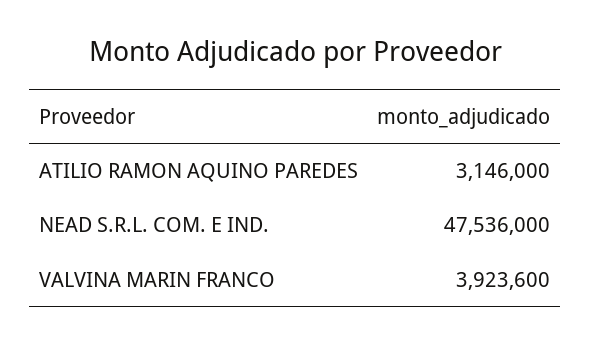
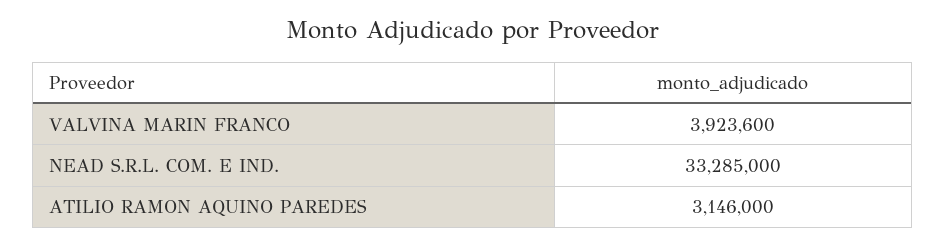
  {
    "ATILIO RAMON AQUINO PAREDES": 3146000,
-   "NEAD S.R.L. COM. E IND.": 47536000,
+   "NEAD S.R.L. COM. E IND.": 33285000,
    "VALVINA MARIN FRANCO": 3923600
  }

